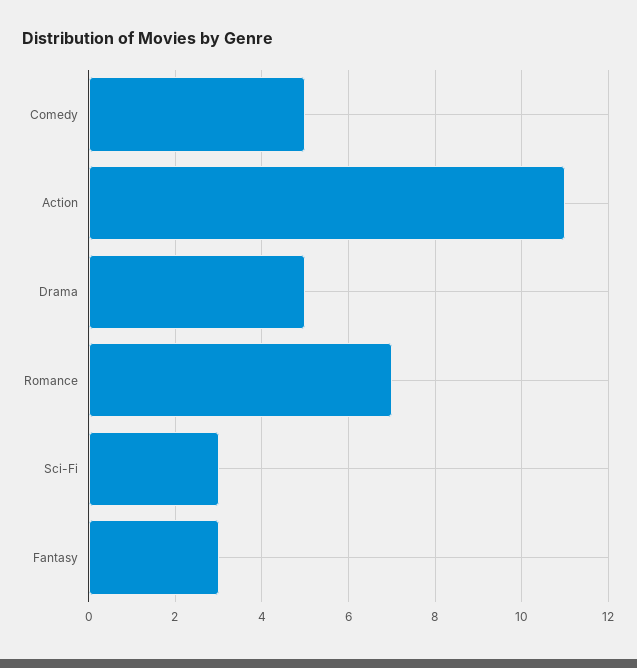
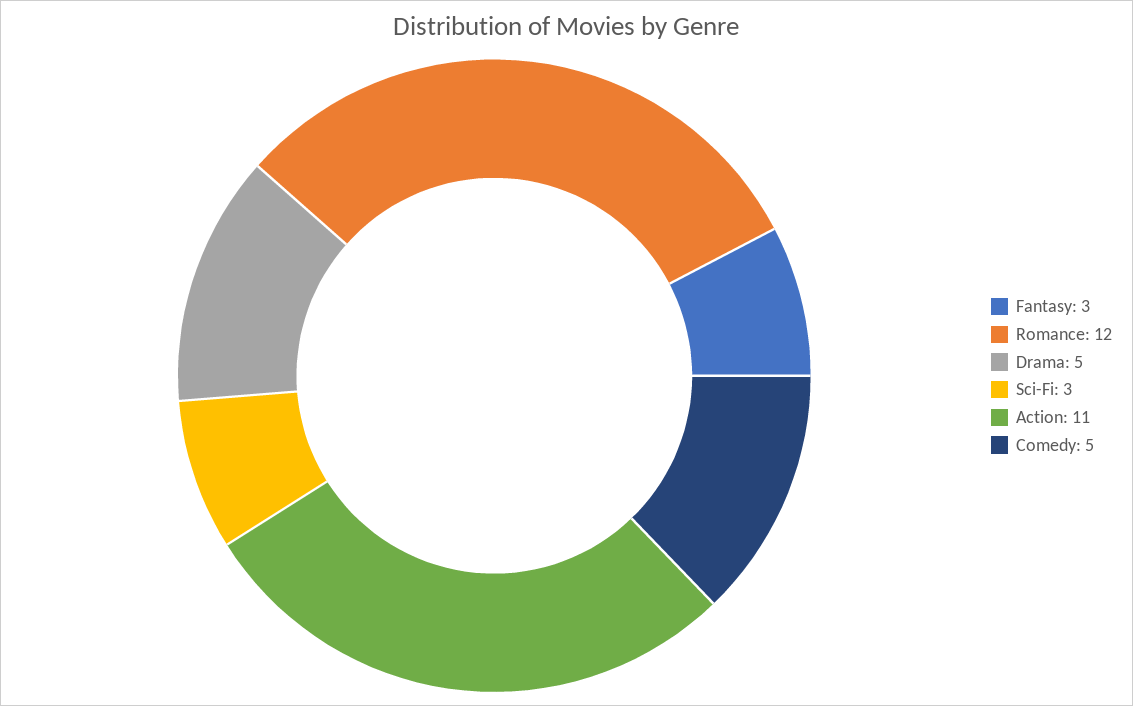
  {
    "Comedy": 5,
    "Action": 11,
    "Drama": 5,
-   "Romance": 7,
+   "Romance": 12,
    "Sci-Fi": 3,
    "Fantasy": 3
  }

